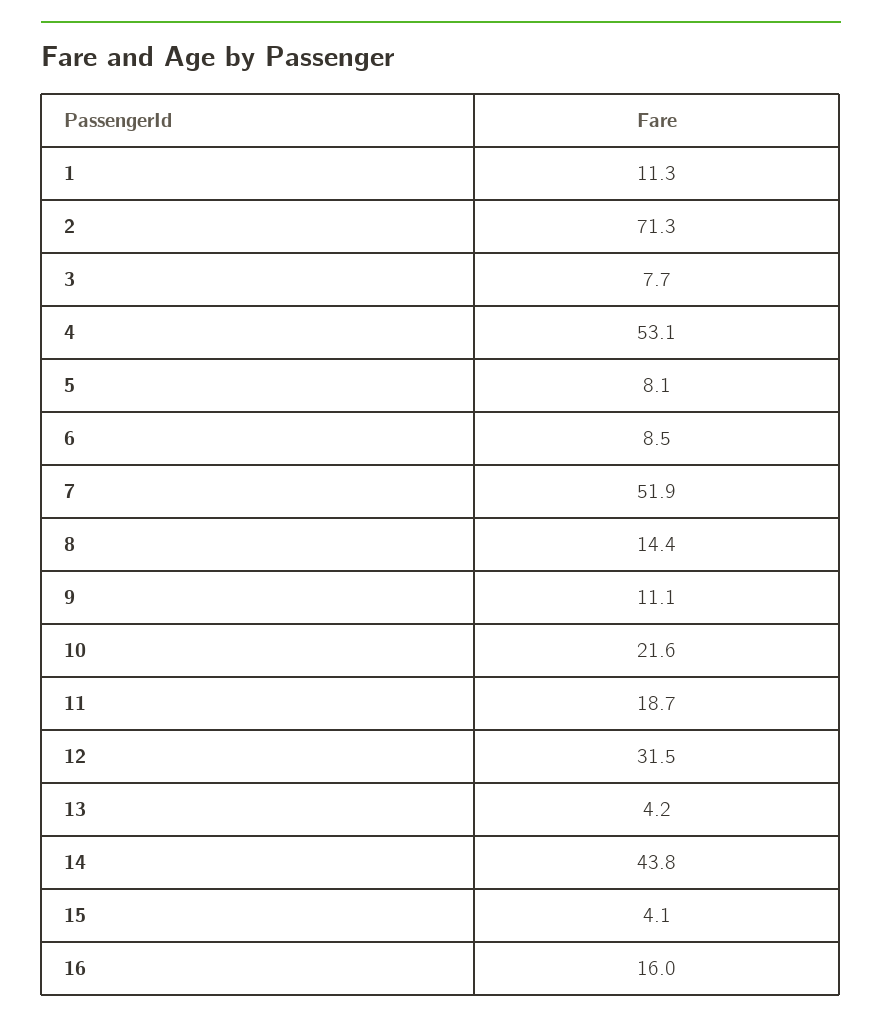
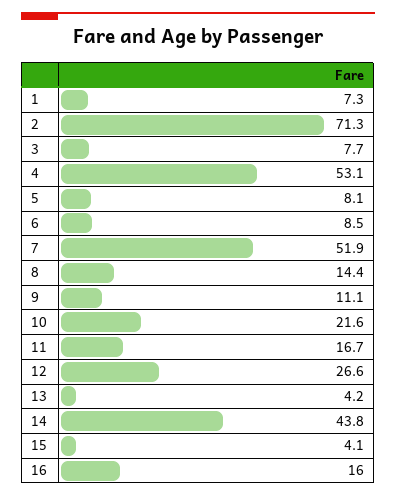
  {
-   "1": 11.3,
+   "1": 7.3,
    "2": 71.3,
    "3": 7.7,
    "4": 53.1,
    "5": 8.1,
    "6": 8.5,
    "7": 51.9,
    "8": 14.4,
    "9": 11.1,
    "10": 21.6,
-   "11": 18.7,
+   "11": 16.7,
-   "12": 31.5,
+   "12": 26.6,
    "13": 4.2,
    "14": 43.8,
    "15": 4.1,
    "16": 16
  }

